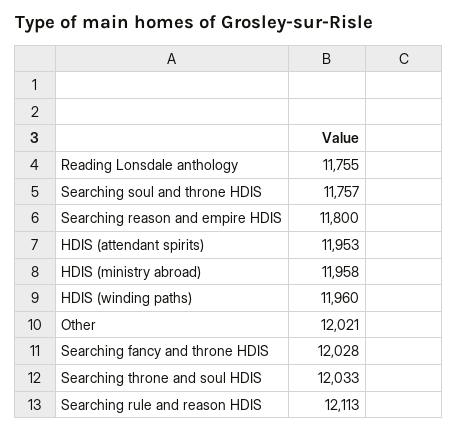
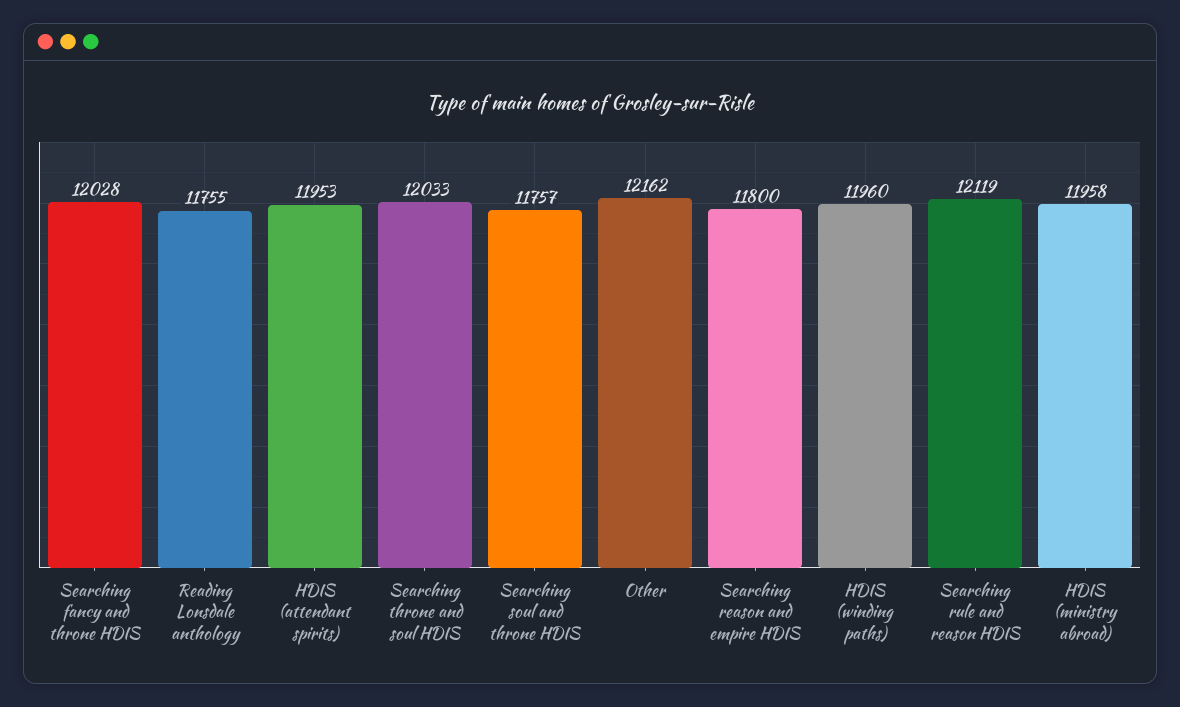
  {
    "Reading Lonsdale anthology": 11755,
    "Searching soul and throne HDIS": 11757,
    "Searching reason and empire HDIS": 11800,
    "HDIS (attendant spirits)": 11953,
    "HDIS (ministry abroad)": 11958,
    "HDIS (winding paths)": 11960,
-   "Other": 12021,
+   "Other": 12162,
    "Searching fancy and throne HDIS": 12028,
    "Searching throne and soul HDIS": 12033,
-   "Searching rule and reason HDIS": 12113
+   "Searching rule and reason HDIS": 12119
  }

